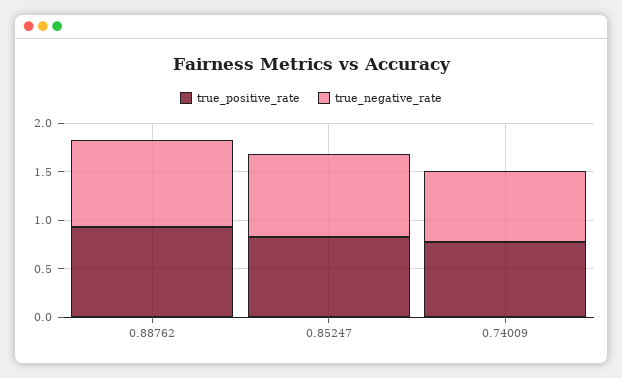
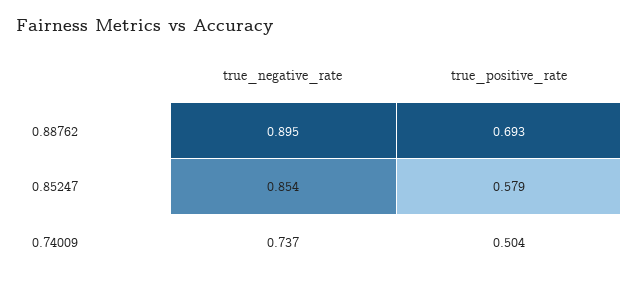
  {
    "true_positive_rate": {
-     "0.88762": 0.9,
+     "0.88762": 0.693,
-     "0.85247": 0.8,
+     "0.85247": 0.579,
-     "0.74009": 0.8
+     "0.74009": 0.504
    },
    "true_negative_rate": {
      "0.88762": 0.895,
      "0.85247": 0.854,
      "0.74009": 0.737
    }
  }

